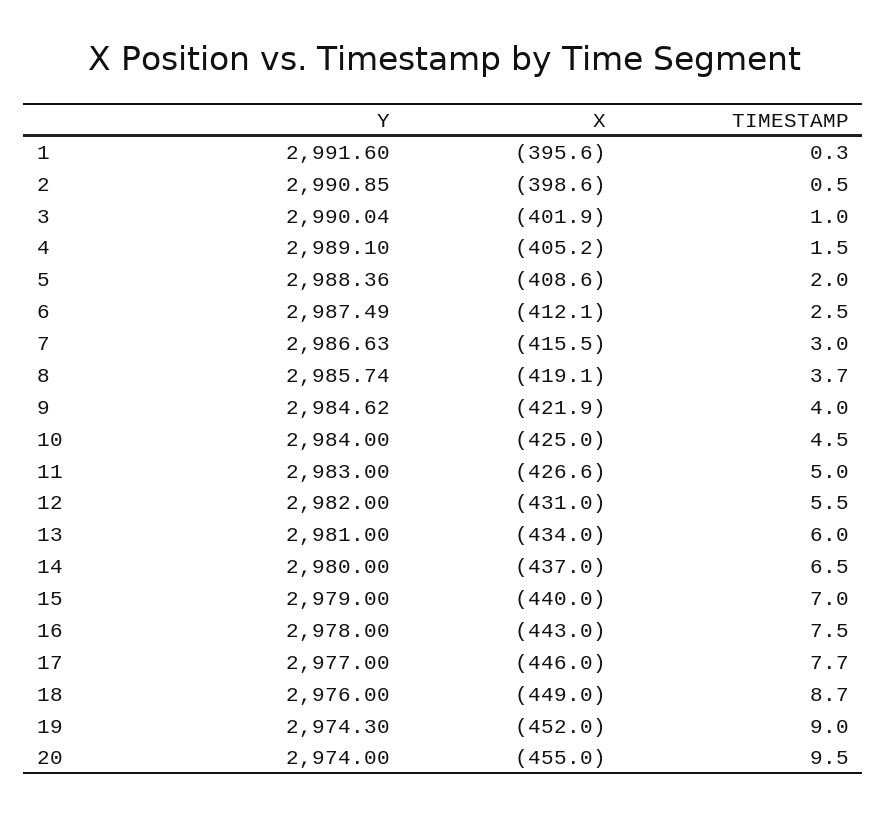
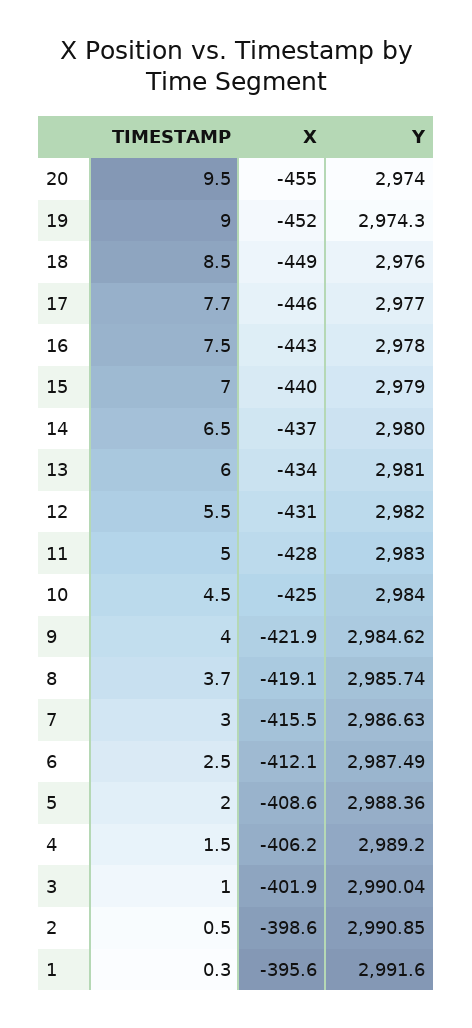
  {
    "Y": {
      "1": 2991.6,
      "2": 2990.85,
      "3": 2990.04,
-     "4": 2989.1,
+     "4": 2989.2,
      "5": 2988.36,
      "6": 2987.49,
      "7": 2986.63,
      "8": 2985.74,
      "9": 2984.62,
      "10": 2984,
      "11": 2983,
      "12": 2982,
      "13": 2981,
      "14": 2980,
      "15": 2979,
      "16": 2978,
      "17": 2977,
      "18": 2976,
      "19": 2974.3,
      "20": 2974
    },
    "X": {
      "1": -395.6,
      "2": -398.6,
      "3": -401.9,
-     "4": -405.2,
+     "4": -406.2,
      "5": -408.6,
      "6": -412.1,
      "7": -415.5,
      "8": -419.1,
      "9": -421.9,
      "10": -425,
-     "11": -426.6,
+     "11": -428,
      "12": -431,
      "13": -434,
      "14": -437,
      "15": -440,
      "16": -443,
      "17": -446,
      "18": -449,
      "19": -452,
      "20": -455
    },
    "TIMESTAMP": {
      "1": 0.3,
      "2": 0.5,
      "3": 1,
      "4": 1.5,
      "5": 2,
      "6": 2.5,
      "7": 3,
      "8": 3.7,
      "9": 4,
      "10": 4.5,
      "11": 5,
      "12": 5.5,
      "13": 6,
      "14": 6.5,
      "15": 7,
      "16": 7.5,
      "17": 7.7,
-     "18": 8.7,
+     "18": 8.5,
      "19": 9,
      "20": 9.5
    }
  }

